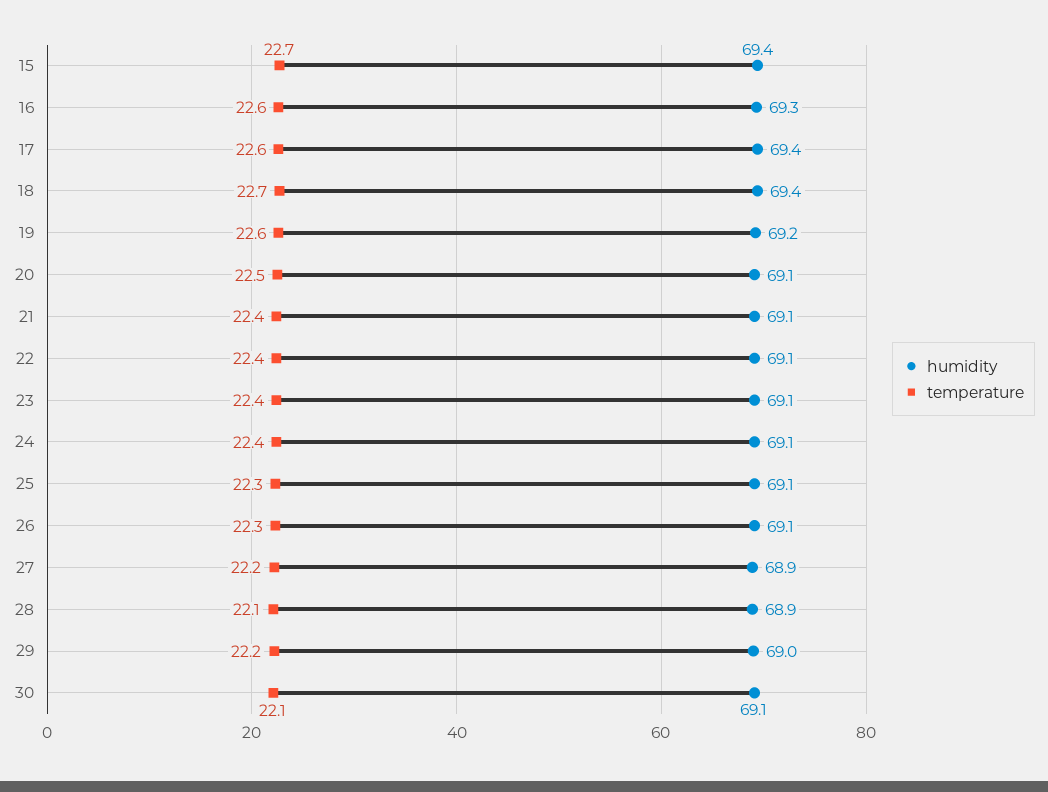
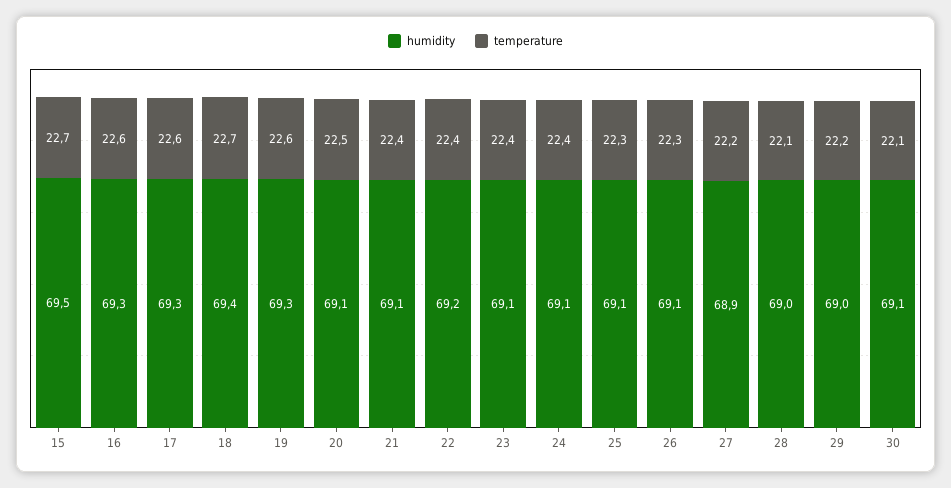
  {
    "humidity": {
-     "15": 69.4,
+     "15": 69.5,
      "16": 69.3,
-     "17": 69.4,
+     "17": 69.3,
      "18": 69.4,
-     "19": 69.2,
+     "19": 69.3,
      "20": 69.1,
      "21": 69.1,
-     "22": 69.1,
+     "22": 69.2,
      "23": 69.1,
      "24": 69.1,
      "25": 69.1,
      "26": 69.1,
      "27": 68.9,
-     "28": 68.9,
+     "28": 69,
      "29": 69,
      "30": 69.1
    },
    "temperature": {
      "15": 22.7,
      "16": 22.6,
      "17": 22.6,
      "18": 22.7,
      "19": 22.6,
      "20": 22.5,
      "21": 22.4,
      "22": 22.4,
      "23": 22.4,
      "24": 22.4,
      "25": 22.3,
      "26": 22.3,
      "27": 22.2,
      "28": 22.1,
      "29": 22.2,
      "30": 22.1
    }
  }

